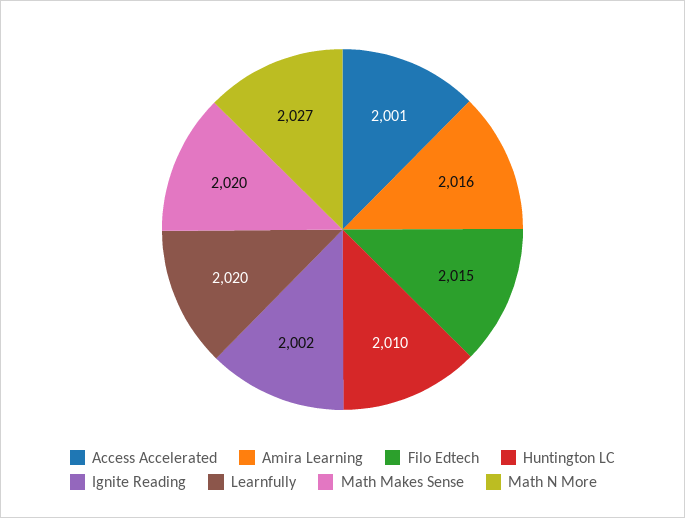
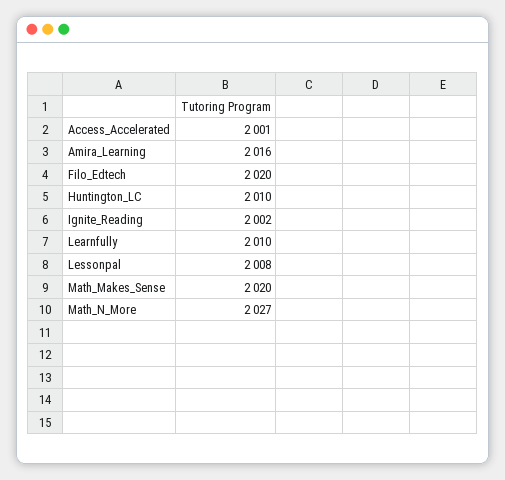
  {
    "Access Accelerated": 2001,
    "Amira Learning": 2016,
-   "Filo Edtech": 2015,
+   "Filo Edtech": 2020,
    "Huntington LC": 2010,
    "Ignite Reading": 2002,
-   "Learnfully": 2020,
+   "Learnfully": 2010,
    "Math Makes Sense": 2020,
-   "Math N More": 2027
+   "Math N More": 2027,
+   "Lessonpal": 2008
  }

